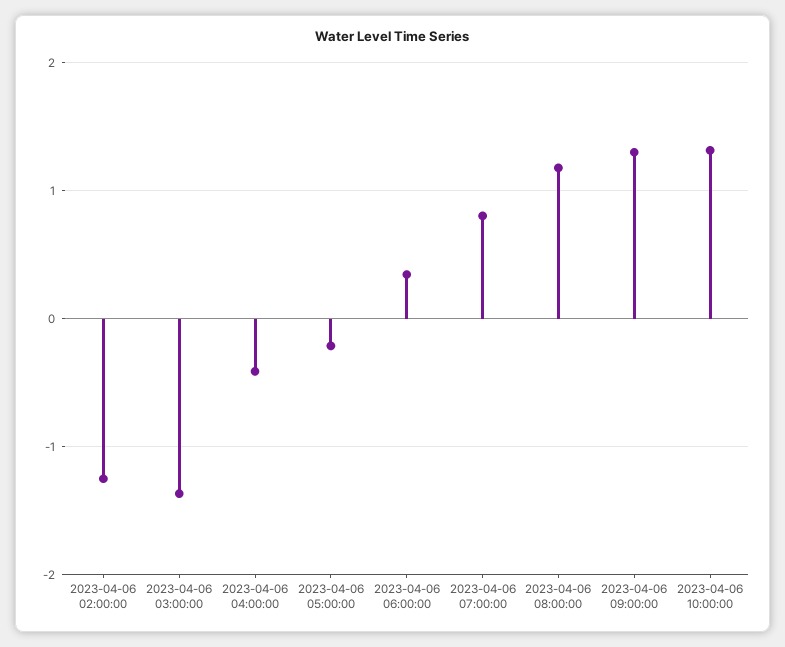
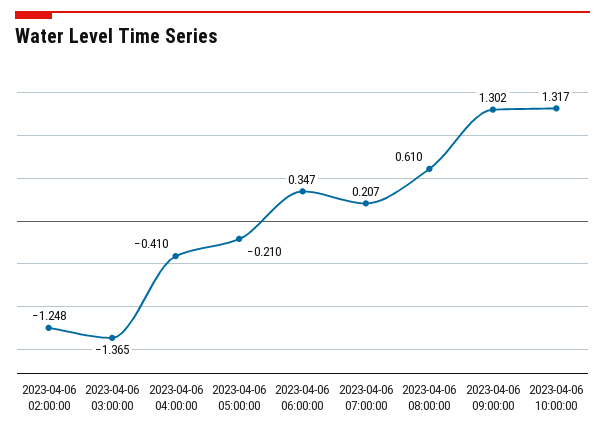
  {
    "2023-04-06 02:00:00": -1.248,
    "2023-04-06 03:00:00": -1.365,
    "2023-04-06 04:00:00": -0.41,
    "2023-04-06 05:00:00": -0.21,
    "2023-04-06 06:00:00": 0.347,
-   "2023-04-06 07:00:00": 0.8,
+   "2023-04-06 07:00:00": 0.207,
-   "2023-04-06 08:00:00": 1.2,
+   "2023-04-06 08:00:00": 0.61,
    "2023-04-06 09:00:00": 1.302,
    "2023-04-06 10:00:00": 1.317
  }

